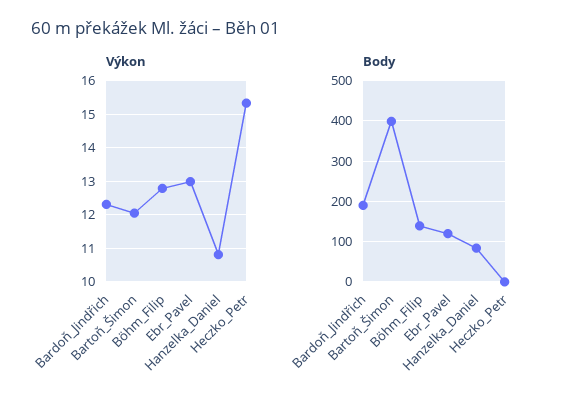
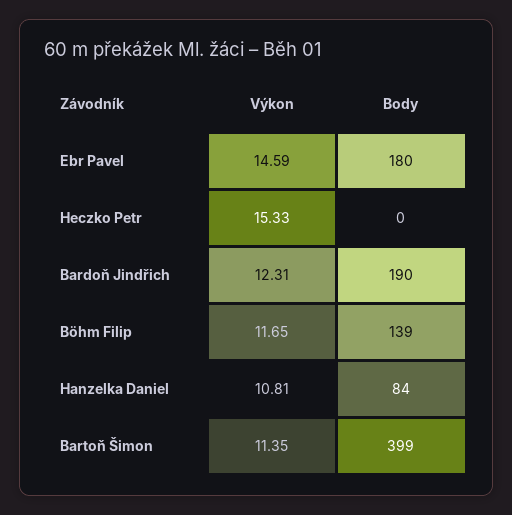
  {
    "Výkon": {
      "Bardoň_Jindřich": 12.31,
-     "Bartoň_Šimon": 12,
+     "Bartoň_Šimon": 11.35,
-     "Böhm_Filip": 12.8,
+     "Böhm_Filip": 11.65,
-     "Ebr_Pavel": 13,
+     "Ebr_Pavel": 14.59,
      "Hanzelka_Daniel": 10.81,
      "Heczko_Petr": 15.33
    },
    "Body": {
      "Bardoň_Jindřich": 190,
      "Bartoň_Šimon": 399,
      "Böhm_Filip": 139,
-     "Ebr_Pavel": 120,
+     "Ebr_Pavel": 180,
      "Hanzelka_Daniel": 84,
      "Heczko_Petr": 0
    }
  }

